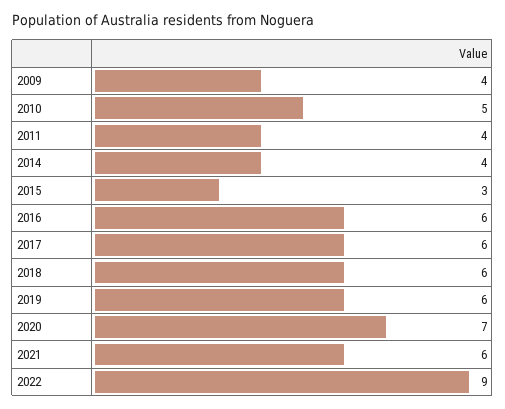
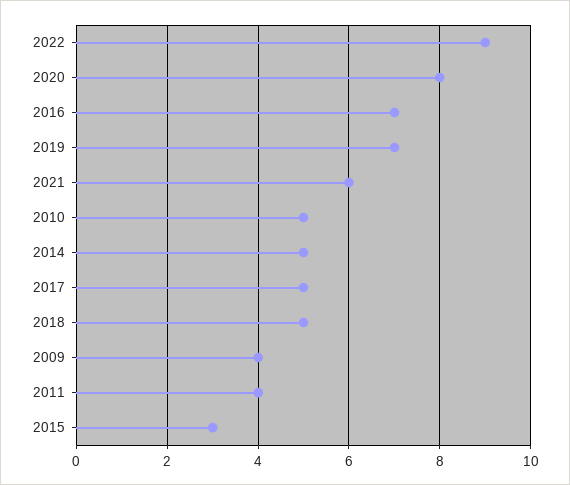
  {
    "2009": 4,
    "2010": 5,
    "2011": 4,
-   "2014": 4,
+   "2014": 5,
    "2015": 3,
-   "2016": 6,
+   "2016": 7,
-   "2017": 6,
+   "2017": 5,
-   "2018": 6,
+   "2018": 5,
-   "2019": 6,
+   "2019": 7,
-   "2020": 7,
+   "2020": 8,
    "2021": 6,
    "2022": 9
  }

